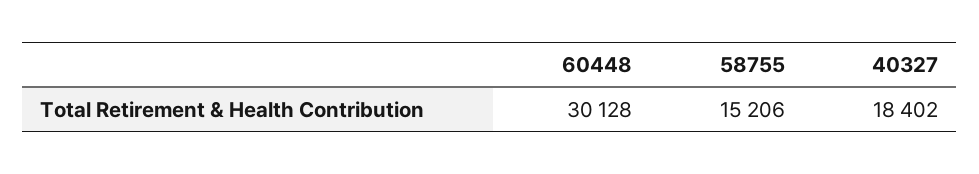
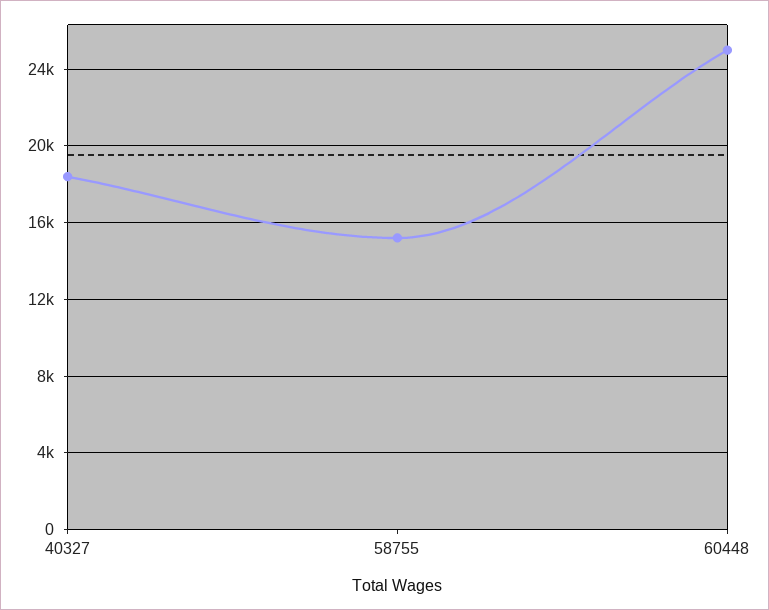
  {
-   "60448": 30128,
+   "60448": 25000,
    "58755": 15206,
    "40327": 18402
  }

